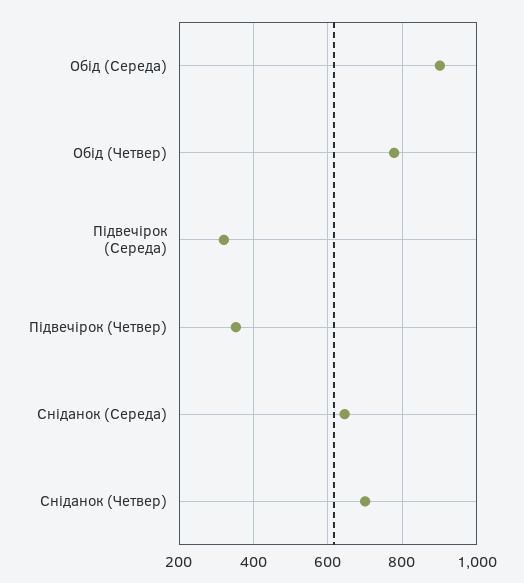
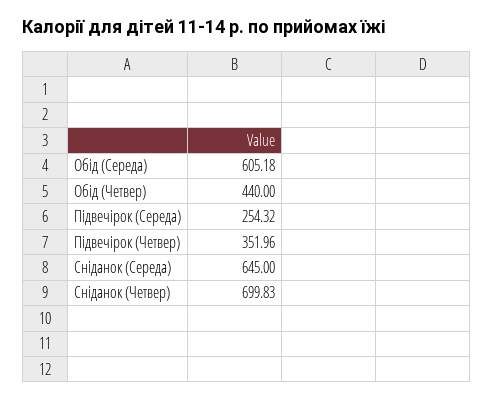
  {
-   "Обід (Середа)": 900,
+   "Обід (Середа)": 605.18,
-   "Обід (Четвер)": 780,
+   "Обід (Четвер)": 440,
-   "Підвечірок (Середа)": 320,
+   "Підвечірок (Середа)": 254.32,
    "Підвечірок (Четвер)": 351.96,
    "Сніданок (Середа)": 645,
    "Сніданок (Четвер)": 699.83
  }

